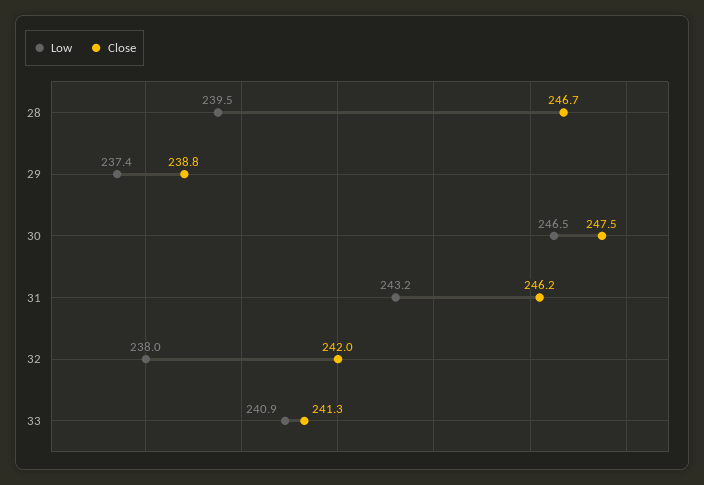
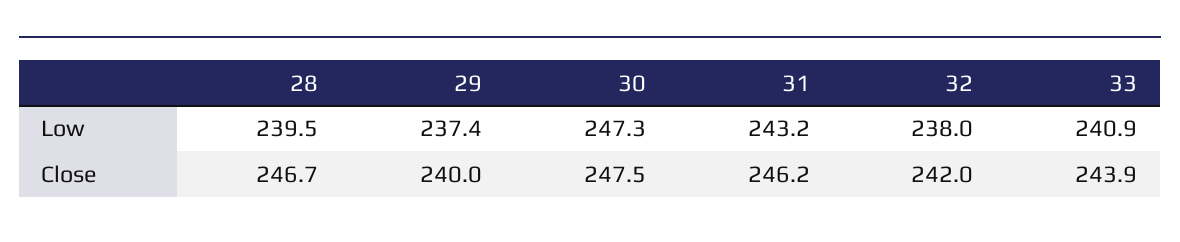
  {
    "Low": {
      "28": 239.5,
      "29": 237.4,
-     "30": 246.5,
+     "30": 247.3,
      "31": 243.2,
      "32": 238,
      "33": 240.9
    },
    "Close": {
      "28": 246.7,
-     "29": 238.8,
+     "29": 240,
      "30": 247.5,
      "31": 246.2,
      "32": 242,
-     "33": 241.3
+     "33": 243.9
    }
  }

